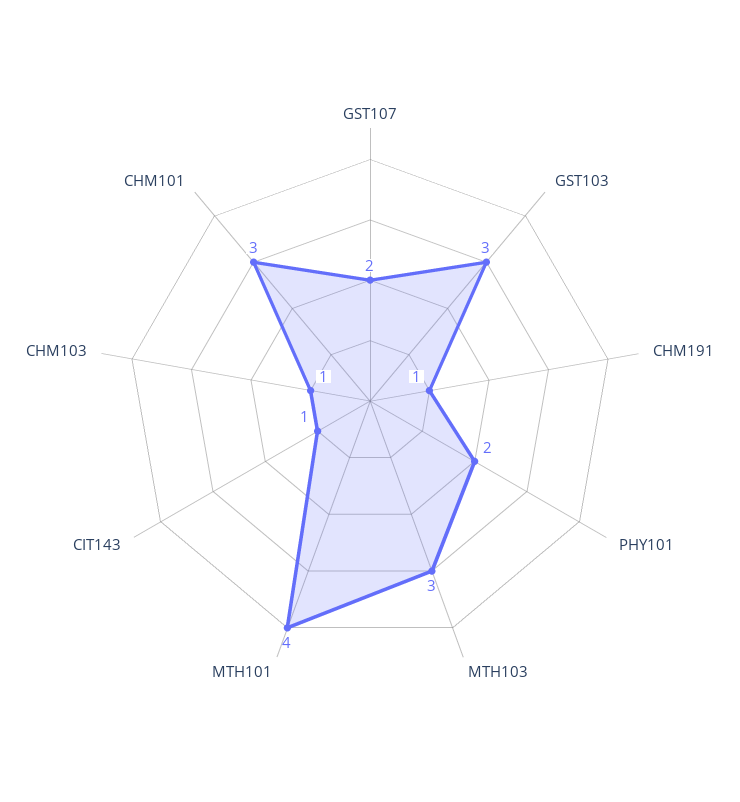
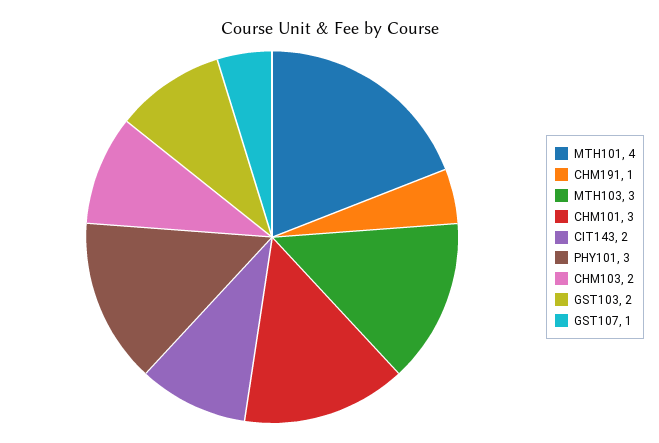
  {
-   "GST107": 2,
+   "GST107": 1,
-   "GST103": 3,
+   "GST103": 2,
    "CHM191": 1,
-   "PHY101": 2,
+   "PHY101": 3,
    "MTH103": 3,
    "MTH101": 4,
-   "CIT143": 1,
+   "CIT143": 2,
-   "CHM103": 1,
+   "CHM103": 2,
    "CHM101": 3
  }

